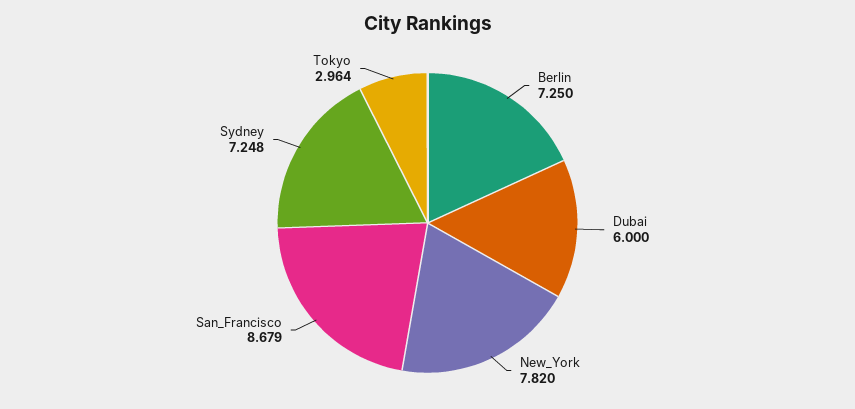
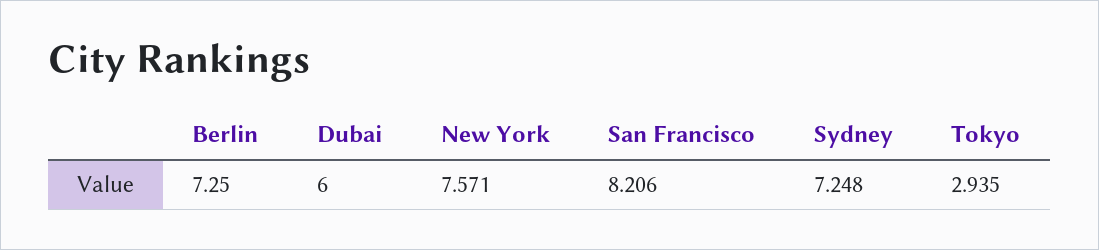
  {
    "Berlin": 7.25,
    "Dubai": 6,
-   "New_York": 7.82,
+   "New_York": 7.571,
-   "San_Francisco": 8.679,
+   "San_Francisco": 8.206,
    "Sydney": 7.248,
-   "Tokyo": 2.964
+   "Tokyo": 2.935
  }

